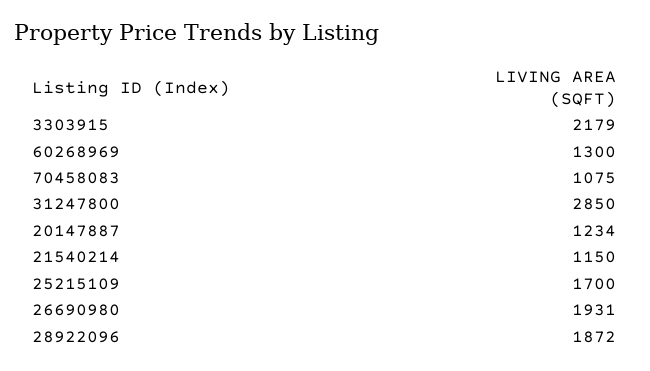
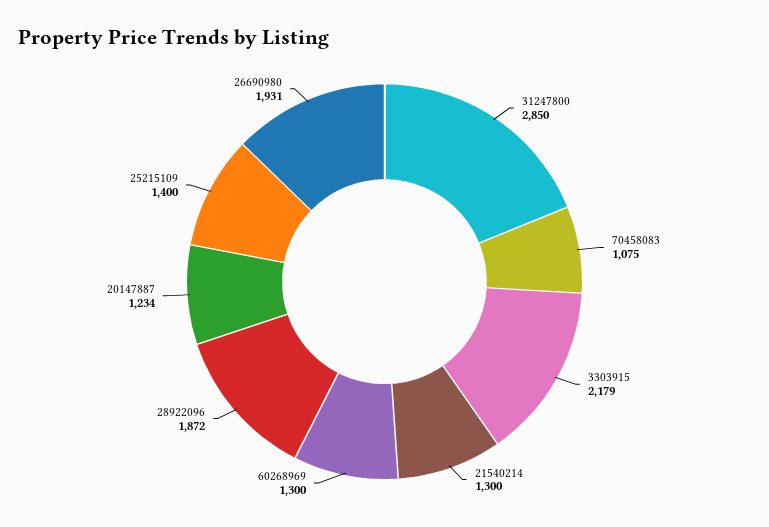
  {
    "3303915": 2179,
    "60268969": 1300,
    "70458083": 1075,
    "31247800": 2850,
    "20147887": 1234,
-   "21540214": 1150,
+   "21540214": 1300,
-   "25215109": 1700,
+   "25215109": 1400,
    "26690980": 1931,
    "28922096": 1872
  }

